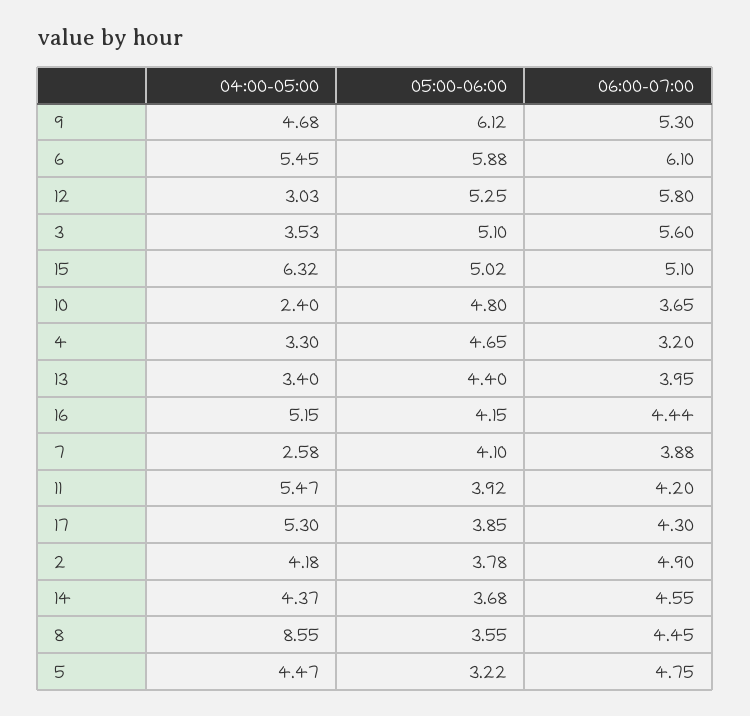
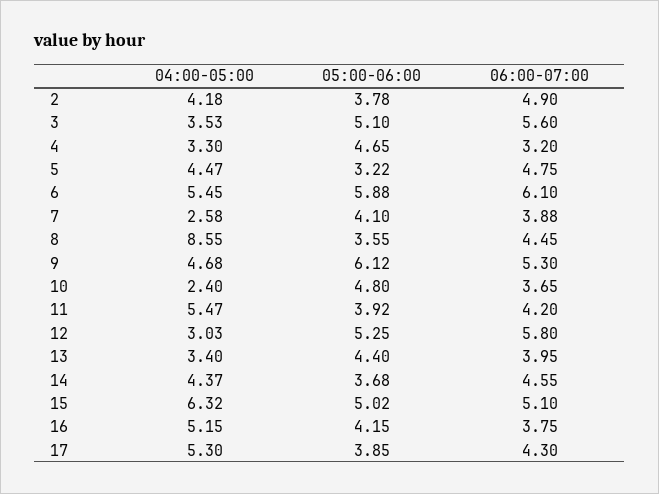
  {
    "04:00-05:00": {
      "9": 4.68,
      "6": 5.45,
      "12": 3.03,
      "3": 3.53,
      "15": 6.32,
      "10": 2.4,
      "4": 3.3,
      "13": 3.4,
      "16": 5.15,
      "7": 2.58,
      "11": 5.47,
      "17": 5.3,
      "2": 4.18,
      "14": 4.37,
      "8": 8.55,
      "5": 4.47
    },
    "05:00-06:00": {
      "9": 6.12,
      "6": 5.88,
      "12": 5.25,
      "3": 5.1,
      "15": 5.02,
      "10": 4.8,
      "4": 4.65,
      "13": 4.4,
      "16": 4.15,
      "7": 4.1,
      "11": 3.92,
      "17": 3.85,
      "2": 3.78,
      "14": 3.68,
      "8": 3.55,
      "5": 3.22
    },
    "06:00-07:00": {
      "9": 5.3,
      "6": 6.1,
      "12": 5.8,
      "3": 5.6,
      "15": 5.1,
      "10": 3.65,
      "4": 3.2,
      "13": 3.95,
-     "16": 4.44,
+     "16": 3.75,
      "7": 3.88,
      "11": 4.2,
      "17": 4.3,
      "2": 4.9,
      "14": 4.55,
      "8": 4.45,
      "5": 4.75
    }
  }

